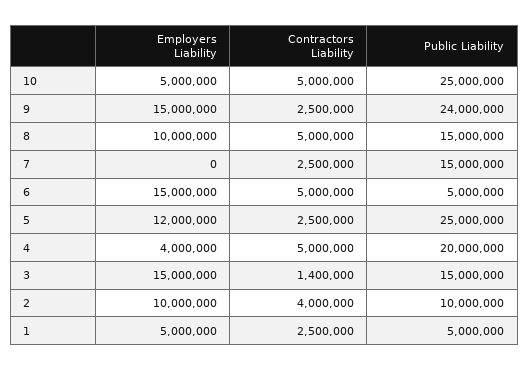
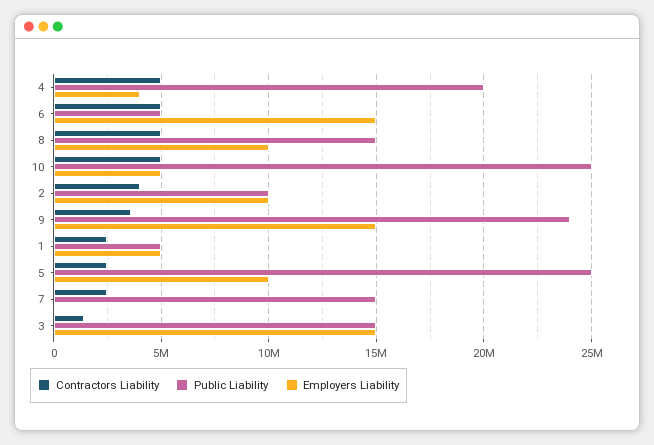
  {
    "Employers Liability": {
      "10": 5000000,
      "9": 15000000,
      "8": 10000000,
      "7": 0,
      "6": 15000000,
-     "5": 12000000,
+     "5": 10000000,
      "4": 4000000,
      "3": 15000000,
      "2": 10000000,
      "1": 5000000
    },
    "Contractors Liability": {
      "10": 5000000,
-     "9": 2500000,
+     "9": 3500000,
      "8": 5000000,
      "7": 2500000,
      "6": 5000000,
      "5": 2500000,
      "4": 5000000,
      "3": 1400000,
      "2": 4000000,
      "1": 2500000
    },
    "Public Liability": {
      "10": 25000000,
      "9": 24000000,
      "8": 15000000,
      "7": 15000000,
      "6": 5000000,
      "5": 25000000,
      "4": 20000000,
      "3": 15000000,
      "2": 10000000,
      "1": 5000000
    }
  }

